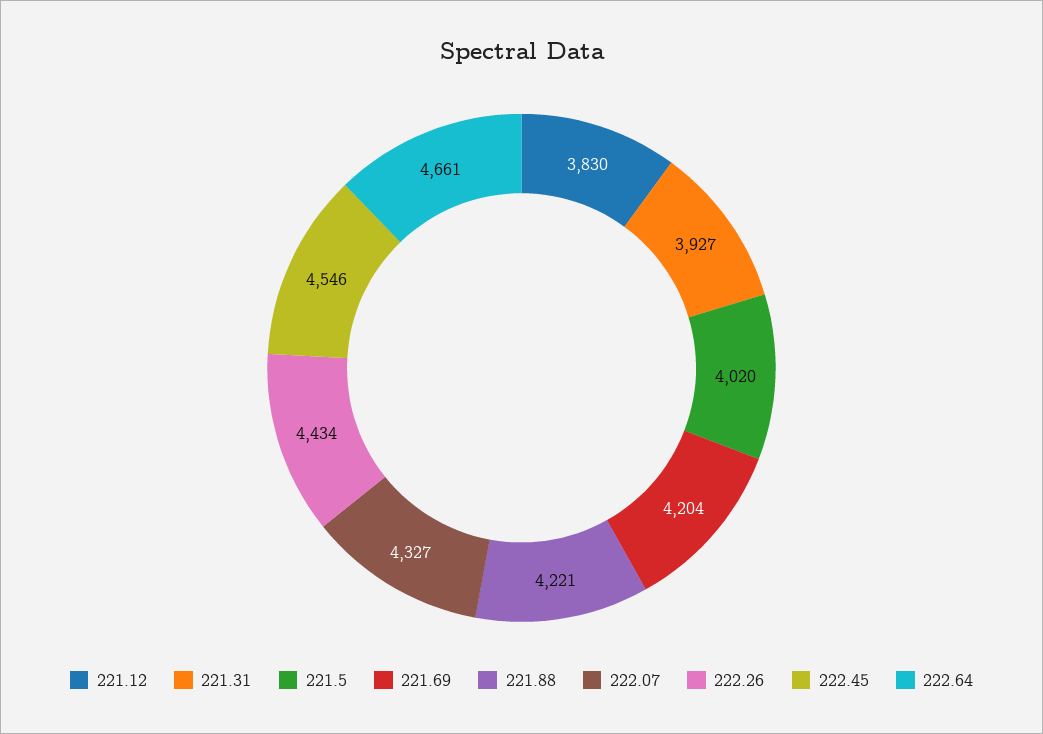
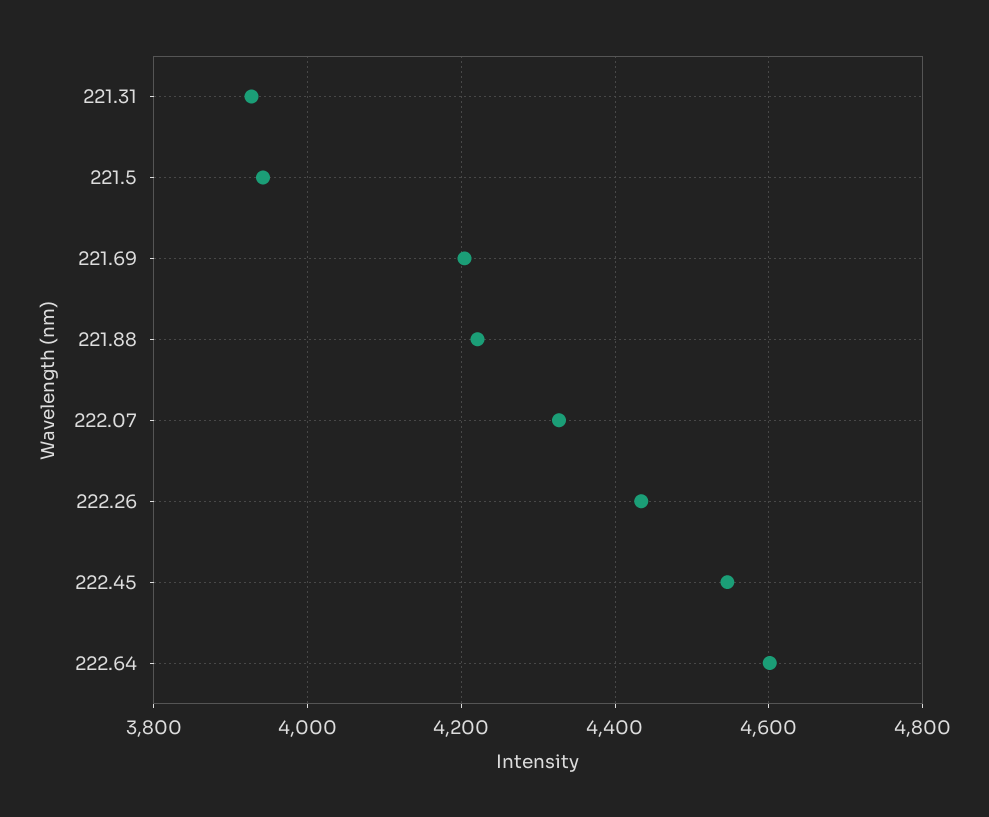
  {
-   "221.12": 3830,
    "221.31": 3927,
-   "221.5": 4020,
+   "221.5": 3940,
    "221.69": 4204,
    "221.88": 4221,
    "222.07": 4327,
    "222.26": 4434,
    "222.45": 4546,
-   "222.64": 4661
+   "222.64": 4600
  }

